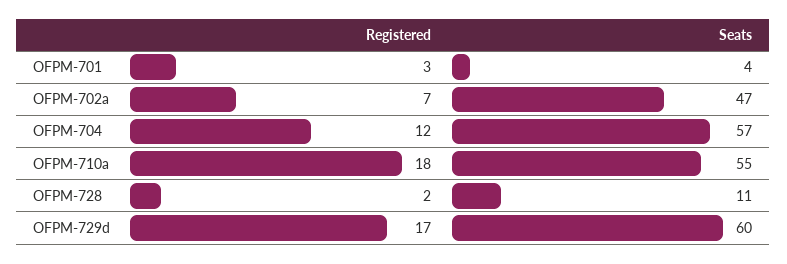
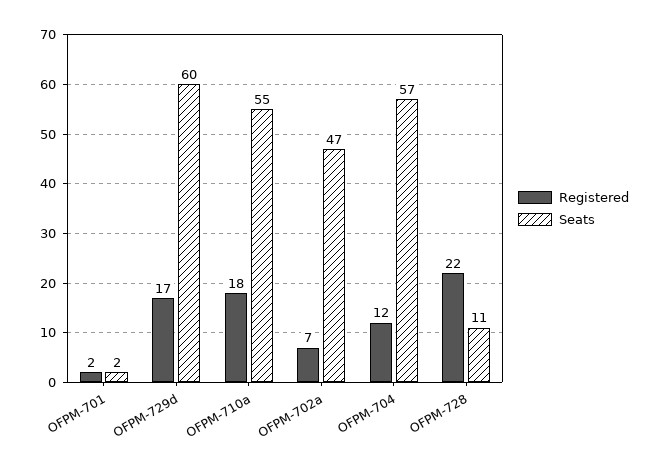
  {
    "Registered": {
-     "OFPM-701": 3,
+     "OFPM-701": 2,
      "OFPM-702a": 7,
      "OFPM-704": 12,
      "OFPM-710a": 18,
-     "OFPM-728": 2,
+     "OFPM-728": 22,
      "OFPM-729d": 17
    },
    "Seats": {
-     "OFPM-701": 4,
+     "OFPM-701": 2,
      "OFPM-702a": 47,
      "OFPM-704": 57,
      "OFPM-710a": 55,
      "OFPM-728": 11,
      "OFPM-729d": 60
    }
  }

